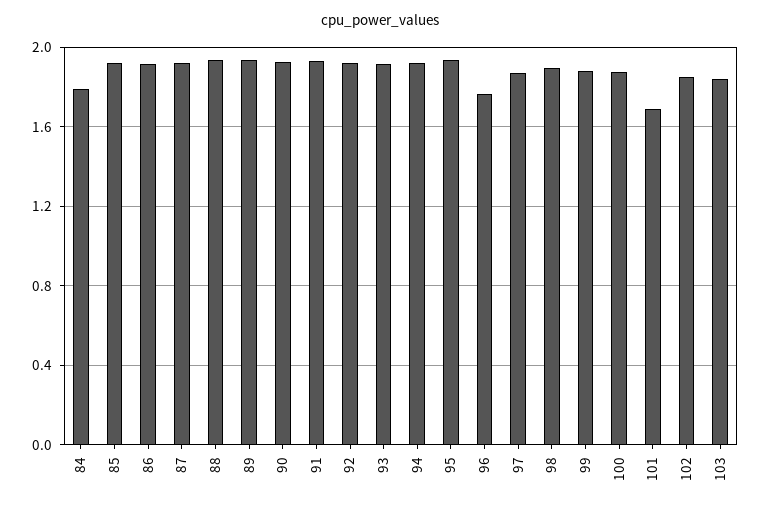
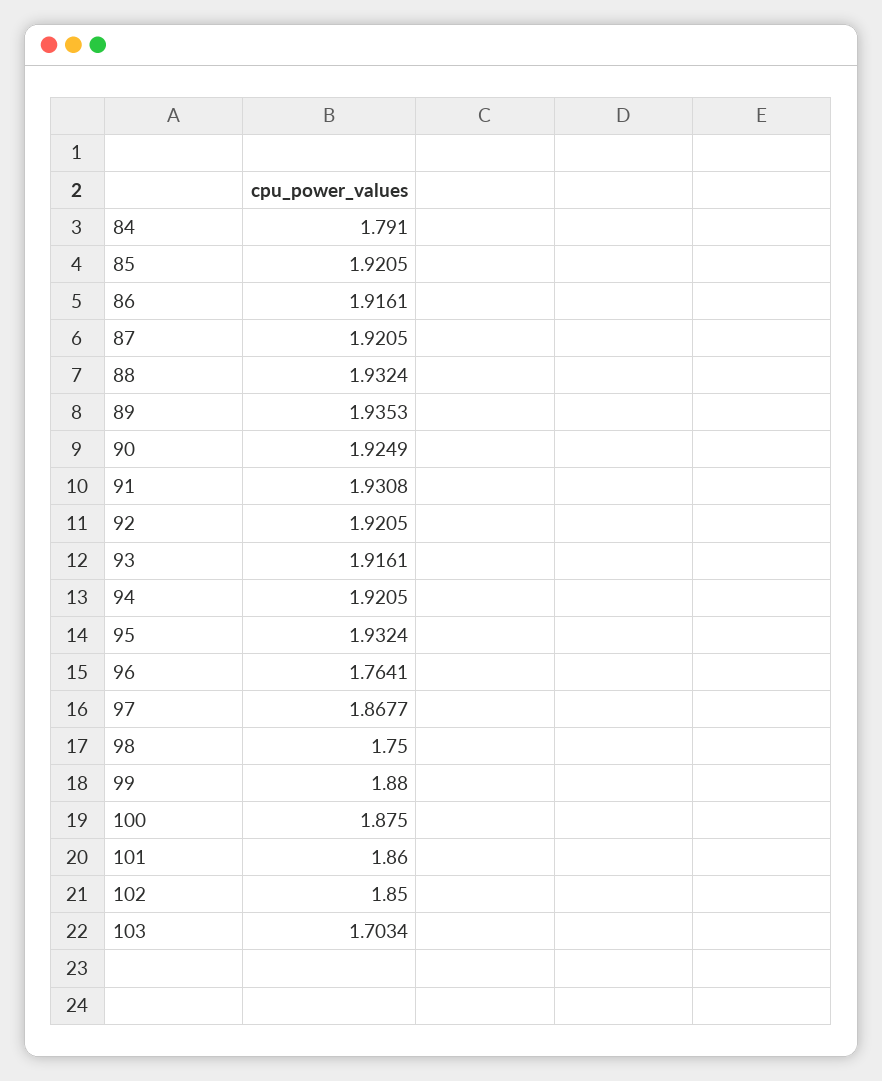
  {
    "84": 1.791,
    "85": 1.9205,
    "86": 1.9161,
    "87": 1.9205,
    "88": 1.9324,
    "89": 1.9353,
    "90": 1.9249,
    "91": 1.9308,
    "92": 1.9205,
    "93": 1.9161,
    "94": 1.9205,
    "95": 1.9324,
    "96": 1.7641,
    "97": 1.8677,
-   "98": 1.9,
+   "98": 1.75,
    "99": 1.88,
    "100": 1.875,
-   "101": 1.7,
+   "101": 1.86,
    "102": 1.85,
-   "103": 1.85
+   "103": 1.7034
  }

